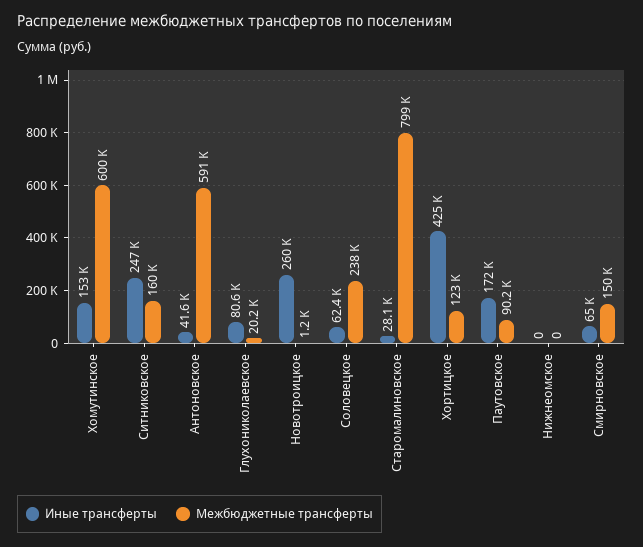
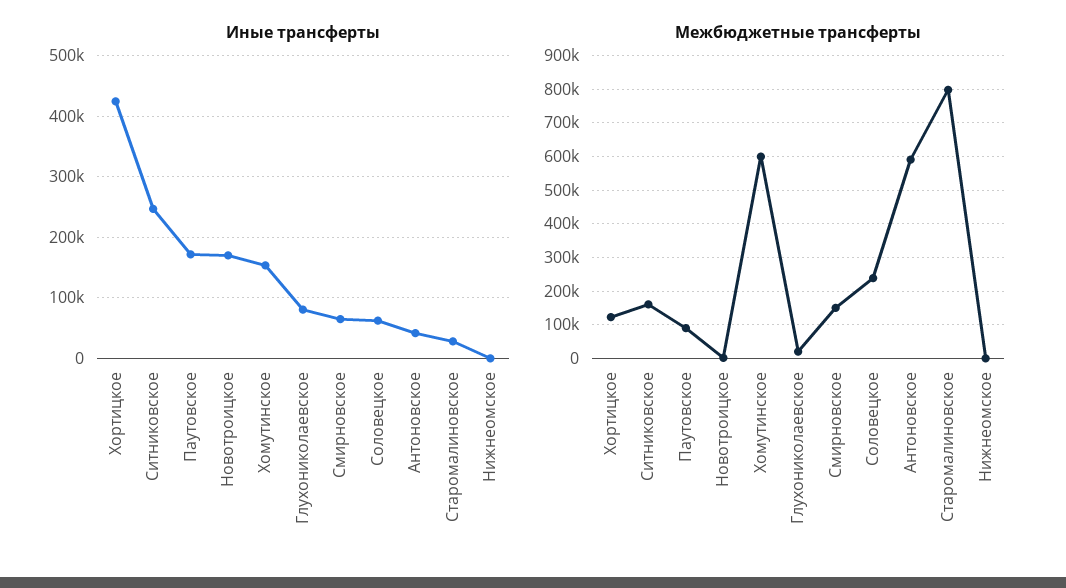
  {
    "Иные трансферты": {
      "Хомутинское": 153000,
      "Ситниковское": 247000,
      "Антоновское": 41600,
      "Глухониколаевское": 80600,
-     "Новотроицкое": 260000,
+     "Новотроицкое": 170000,
      "Соловецкое": 62400,
      "Старомалиновское": 28100,
      "Хортицкое": 425000,
      "Паутовское": 172000,
      "Нижнеомское": 0,
      "Смирновское": 65000
    },
    "Межбюджетные трансферты": {
      "Хомутинское": 600000,
      "Ситниковское": 160000,
      "Антоновское": 591000,
      "Глухониколаевское": 20200,
      "Новотроицкое": 1200,
      "Соловецкое": 238000,
      "Старомалиновское": 799000,
      "Хортицкое": 123000,
      "Паутовское": 90200,
      "Нижнеомское": 0,
      "Смирновское": 150000
    }
  }

